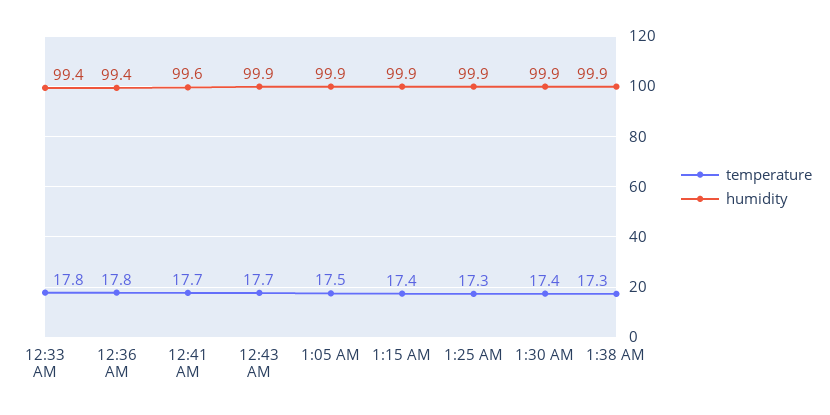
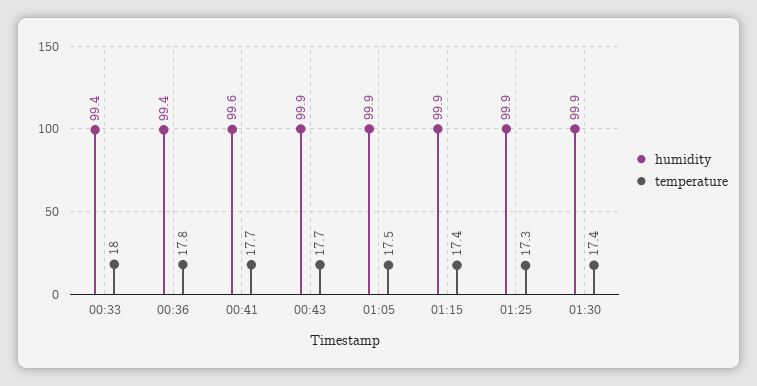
  {
    "temperature": {
-     "12:33 AM": 17.8,
+     "12:33 AM": 18,
      "12:36 AM": 17.8,
      "12:41 AM": 17.7,
      "12:43 AM": 17.7,
      "1:05 AM": 17.5,
      "1:15 AM": 17.4,
      "1:25 AM": 17.3,
-     "1:30 AM": 17.4,
+     "1:30 AM": 17.4
-     "1:38 AM": 17.3
    },
    "humidity": {
      "12:33 AM": 99.4,
      "12:36 AM": 99.4,
      "12:41 AM": 99.6,
      "12:43 AM": 99.9,
      "1:05 AM": 99.9,
      "1:15 AM": 99.9,
      "1:25 AM": 99.9,
-     "1:30 AM": 99.9,
+     "1:30 AM": 99.9
-     "1:38 AM": 99.9
    }
  }

